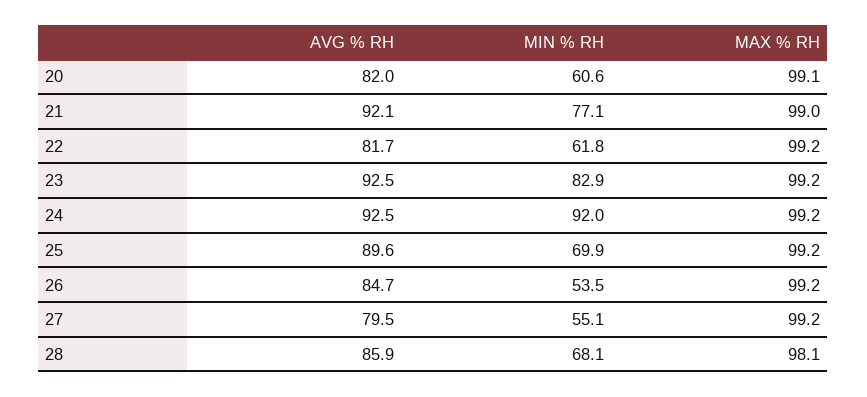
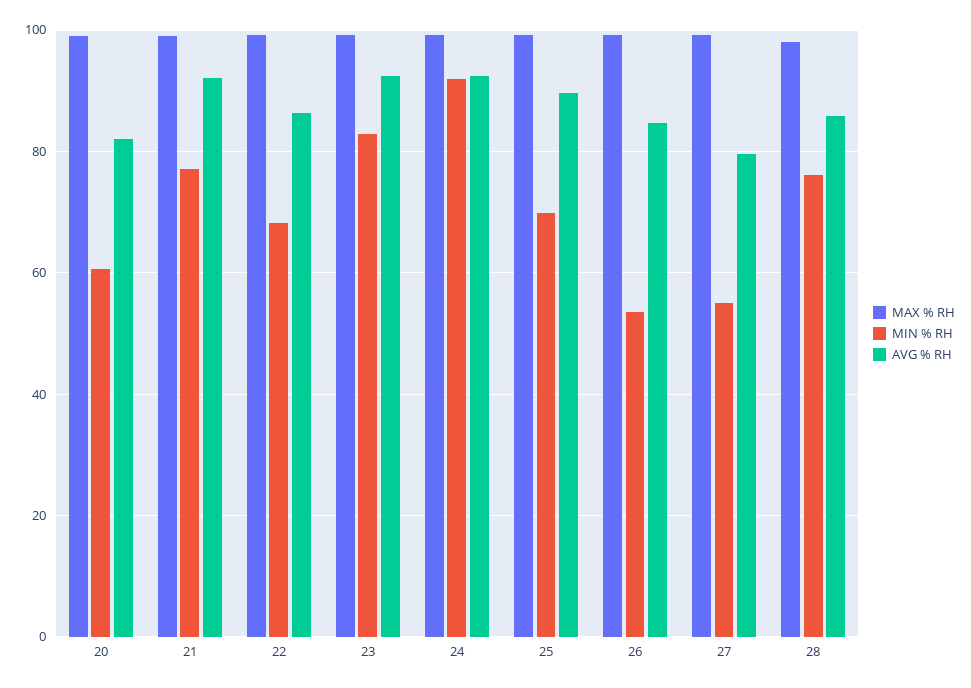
  {
    "AVG % RH": {
      "20": 82,
      "21": 92.1,
-     "22": 81.7,
+     "22": 86,
      "23": 92.5,
      "24": 92.5,
      "25": 89.6,
      "26": 84.7,
      "27": 79.5,
      "28": 85.9
    },
    "MIN % RH": {
      "20": 60.6,
      "21": 77.1,
-     "22": 61.8,
+     "22": 68,
      "23": 82.9,
      "24": 92,
      "25": 69.9,
      "26": 53.5,
      "27": 55.1,
-     "28": 68.1
+     "28": 76
    },
    "MAX % RH": {
      "20": 99.1,
      "21": 99,
      "22": 99.2,
      "23": 99.2,
      "24": 99.2,
      "25": 99.2,
      "26": 99.2,
      "27": 99.2,
      "28": 98.1
    }
  }

